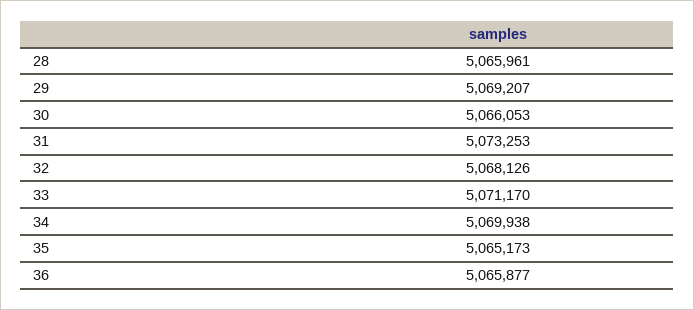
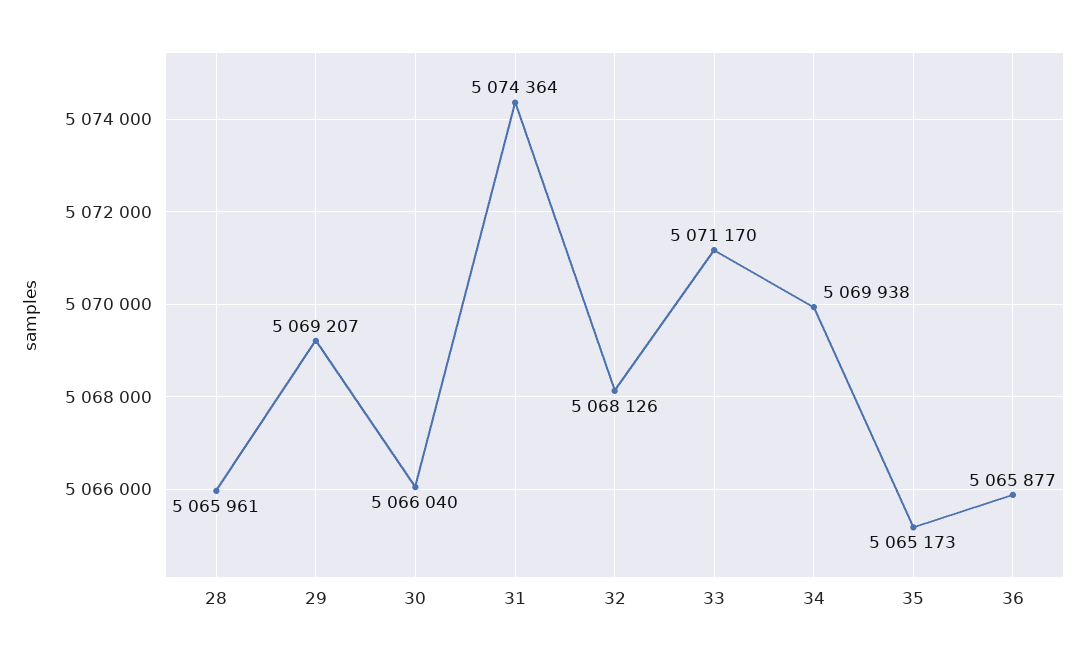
  {
    "28": 5065961,
    "29": 5069207,
-   "30": 5066053,
+   "30": 5066040,
-   "31": 5073253,
+   "31": 5074364,
    "32": 5068126,
    "33": 5071170,
    "34": 5069938,
    "35": 5065173,
    "36": 5065877
  }

